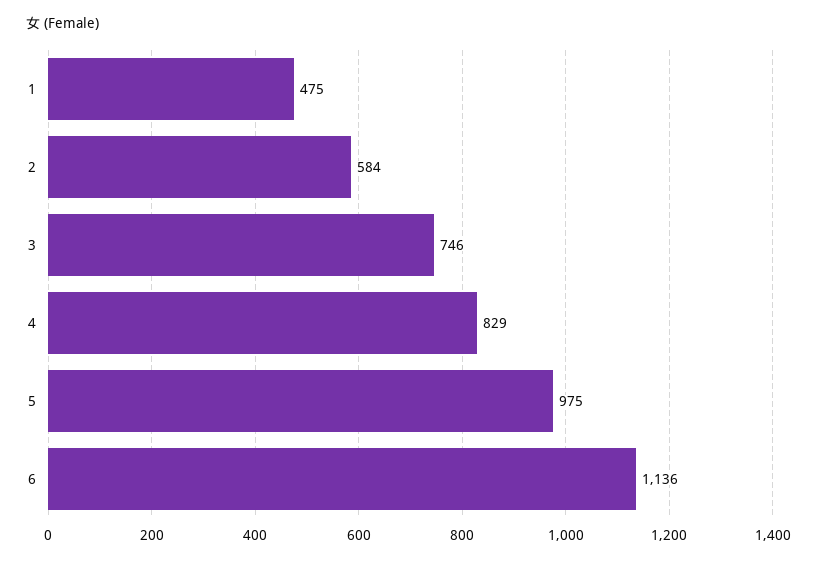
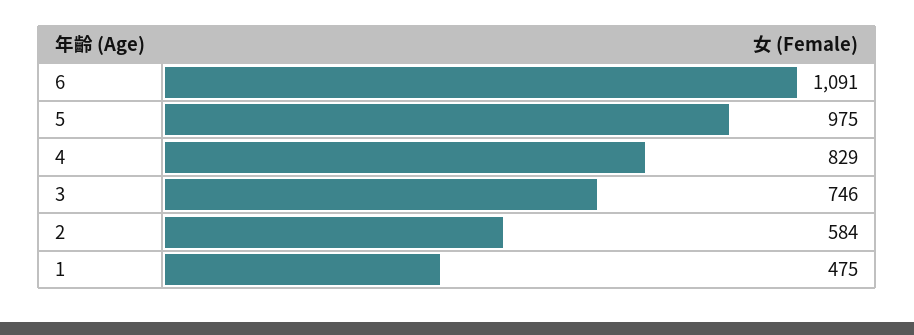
  {
    "1": 475,
    "2": 584,
    "3": 746,
    "4": 829,
    "5": 975,
-   "6": 1136
+   "6": 1091
  }

